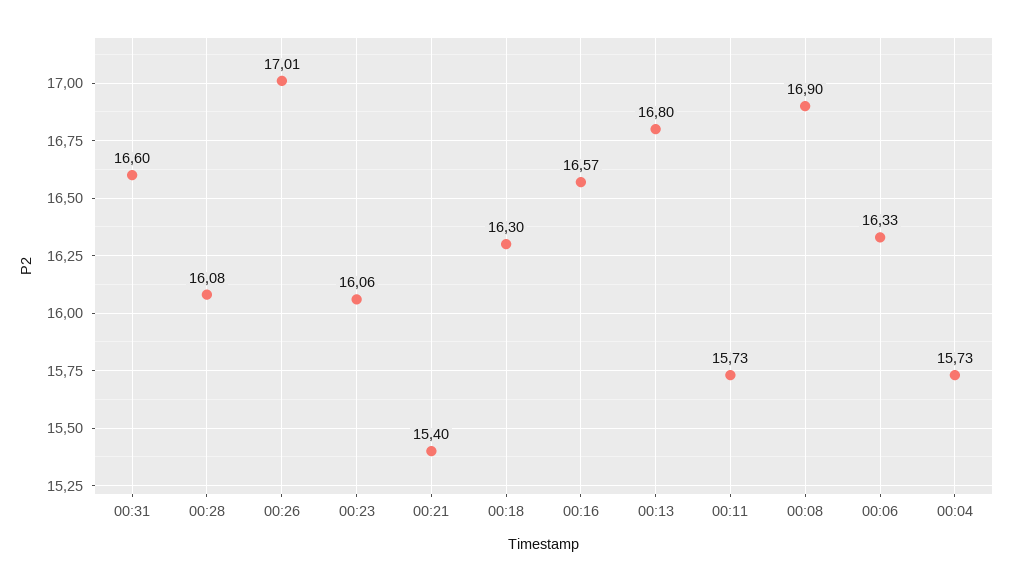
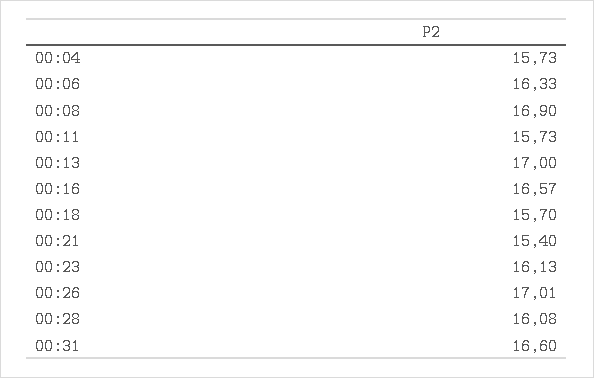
  {
    "00:31": 16.6,
    "00:28": 16.08,
    "00:26": 17.01,
-   "00:23": 16.06,
+   "00:23": 16.13,
    "00:21": 15.4,
-   "00:18": 16.3,
+   "00:18": 15.7,
    "00:16": 16.57,
-   "00:13": 16.8,
+   "00:13": 17,
    "00:11": 15.73,
    "00:08": 16.9,
    "00:06": 16.33,
    "00:04": 15.73
  }

